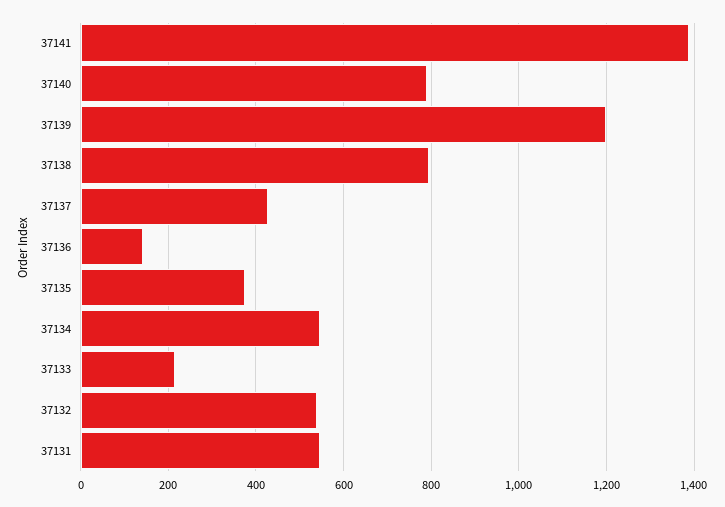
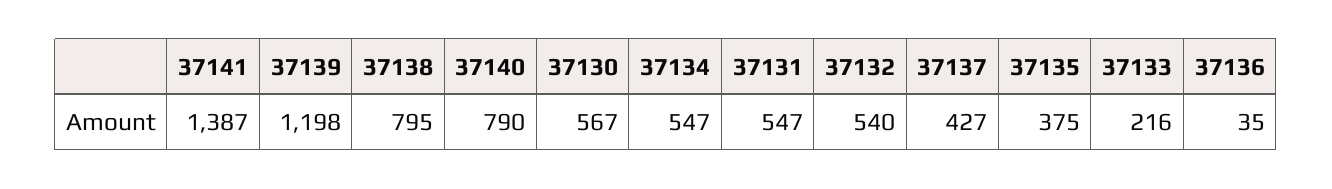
  {
    "37141": 1387,
    "37140": 790,
    "37139": 1198,
    "37138": 795,
    "37137": 427,
-   "37136": 140,
+   "37136": 35,
    "37135": 375,
    "37134": 547,
    "37133": 216,
    "37132": 540,
-   "37131": 547
+   "37131": 547,
+   "37130": 567
  }

